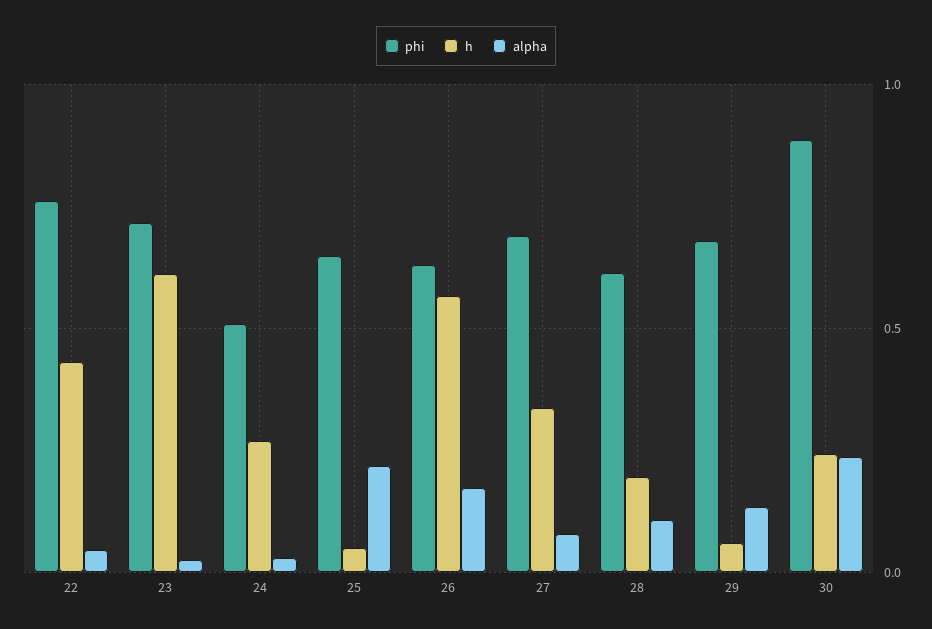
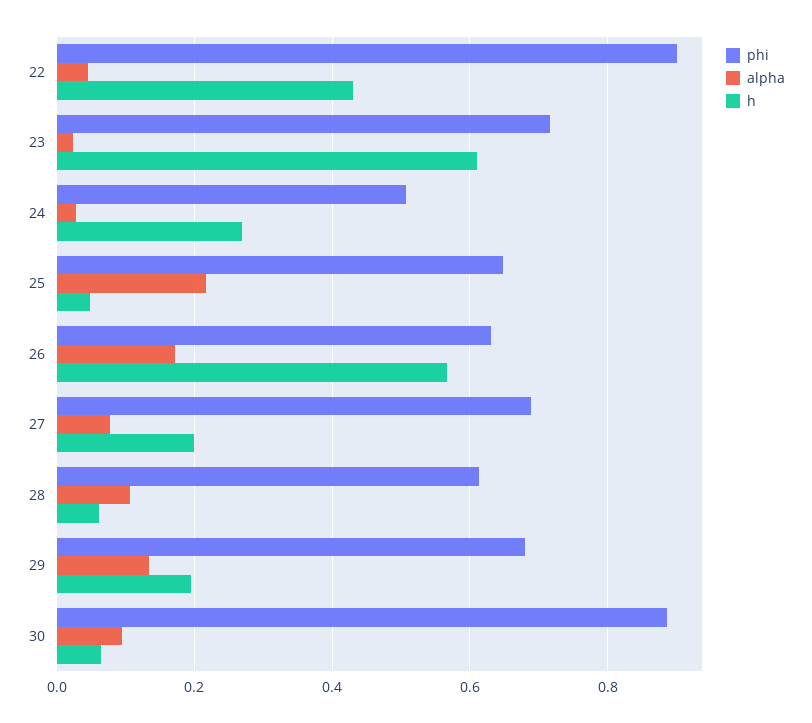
  {
    "phi": {
-     "22": 0.75,
+     "22": 0.9,
      "23": 0.72,
      "24": 0.5,
      "25": 0.64,
      "26": 0.64,
      "27": 0.68,
      "28": 0.62,
      "29": 0.68,
      "30": 0.88
    },
    "h": {
      "22": 0.44,
      "23": 0.62,
      "24": 0.26,
      "25": 0.04,
      "26": 0.56,
-     "27": 0.35,
+     "27": 0.2,
-     "28": 0.2,
+     "28": 0.06,
-     "29": 0.05,
+     "29": 0.2,
-     "30": 0.25
+     "30": 0.06
    },
    "alpha": {
      "22": 0.04,
      "23": 0.02,
      "24": 0.02,
      "25": 0.22,
      "26": 0.18,
      "27": 0.08,
      "28": 0.1,
      "29": 0.14,
-     "30": 0.25
+     "30": 0.1
    }
  }

